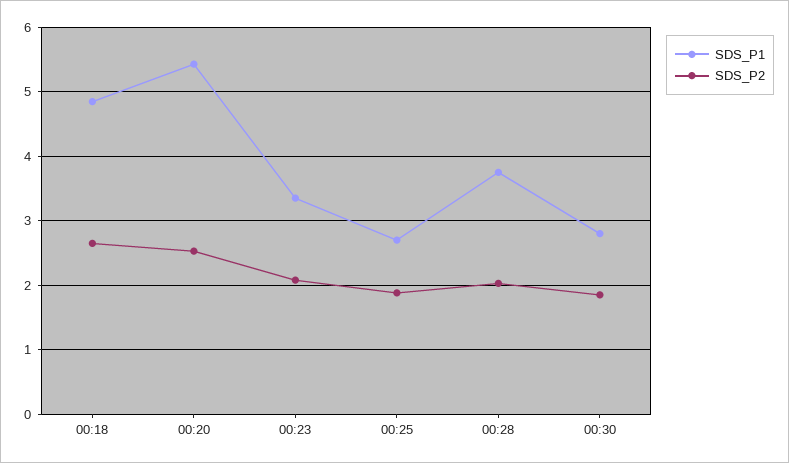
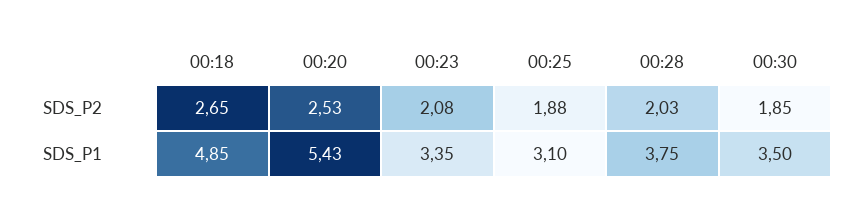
  {
    "SDS_P1": {
      "00:18": 4.85,
      "00:20": 5.43,
      "00:23": 3.35,
-     "00:25": 2.7,
+     "00:25": 3.1,
      "00:28": 3.75,
-     "00:30": 2.8
+     "00:30": 3.5
    },
    "SDS_P2": {
      "00:18": 2.65,
      "00:20": 2.53,
      "00:23": 2.08,
      "00:25": 1.88,
      "00:28": 2.03,
      "00:30": 1.85
    }
  }

